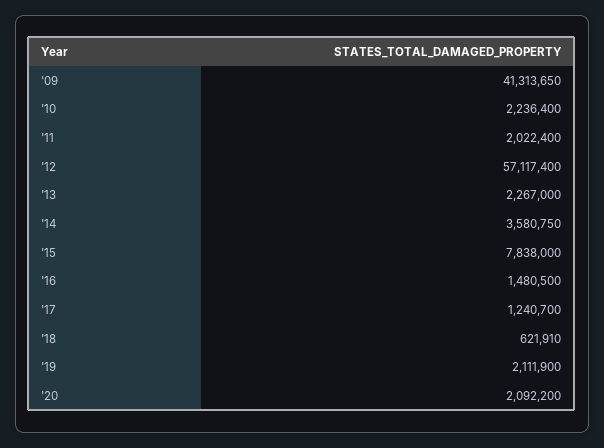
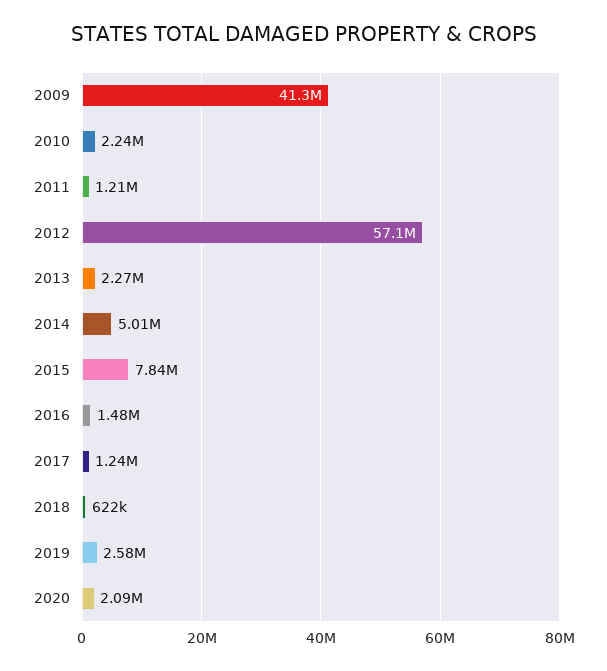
  {
    "'09": 41313650,
    "'10": 2236400,
-   "'11": 2022400,
+   "'11": 1210000,
    "'12": 57117400,
    "'13": 2267000,
-   "'14": 3580750,
+   "'14": 5010000,
    "'15": 7838000,
    "'16": 1480500,
    "'17": 1240700,
    "'18": 621910,
-   "'19": 2111900,
+   "'19": 2580000,
    "'20": 2092200
  }

